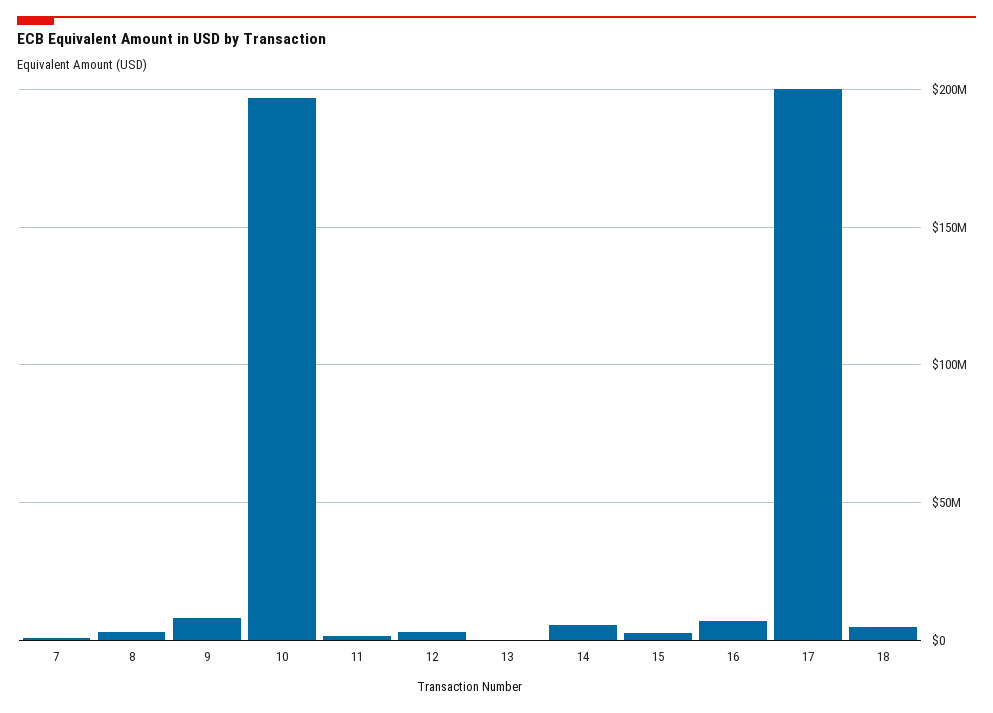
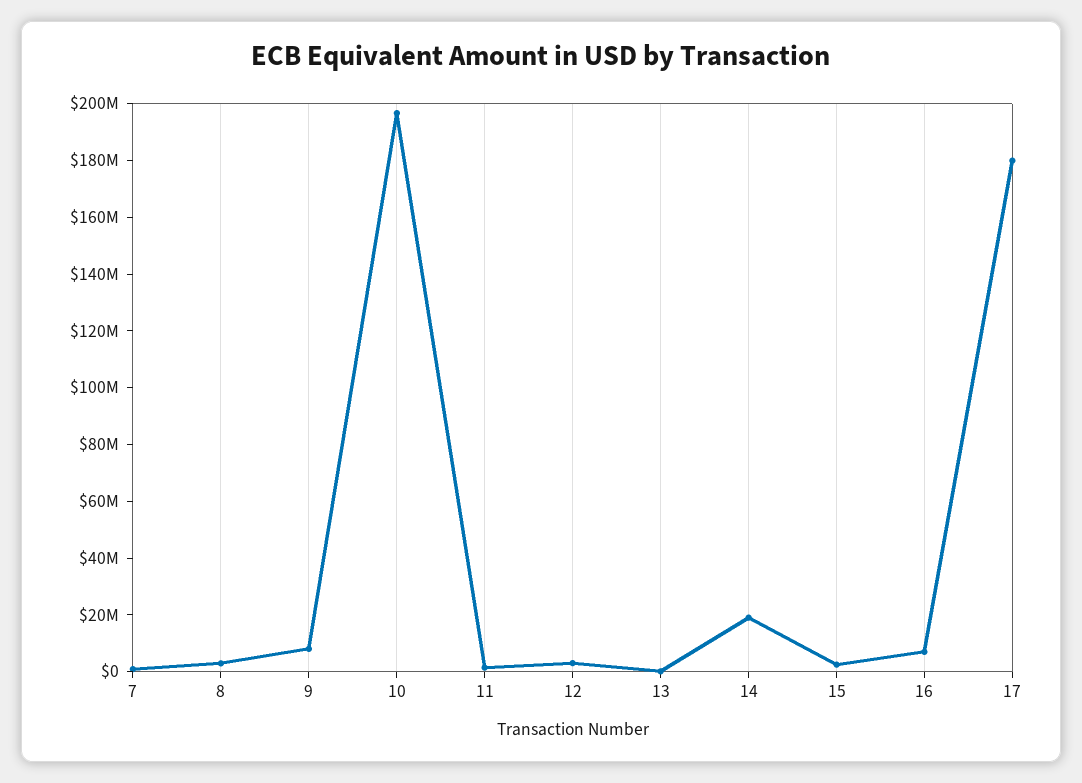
  {
    "7": 0,
    "8": 5000000,
    "9": 10000000,
    "10": 195000000,
    "11": 0,
    "12": 5000000,
    "13": 0,
-   "14": 5000000,
+   "14": 20000000,
    "15": 5000000,
    "16": 5000000,
-   "17": 200000000,
+   "17": 180000000
-   "18": 5000000
  }

